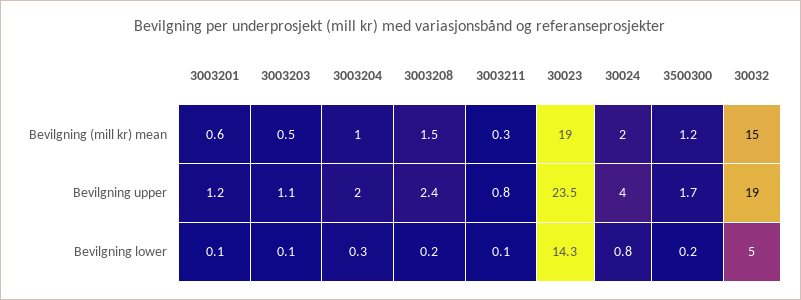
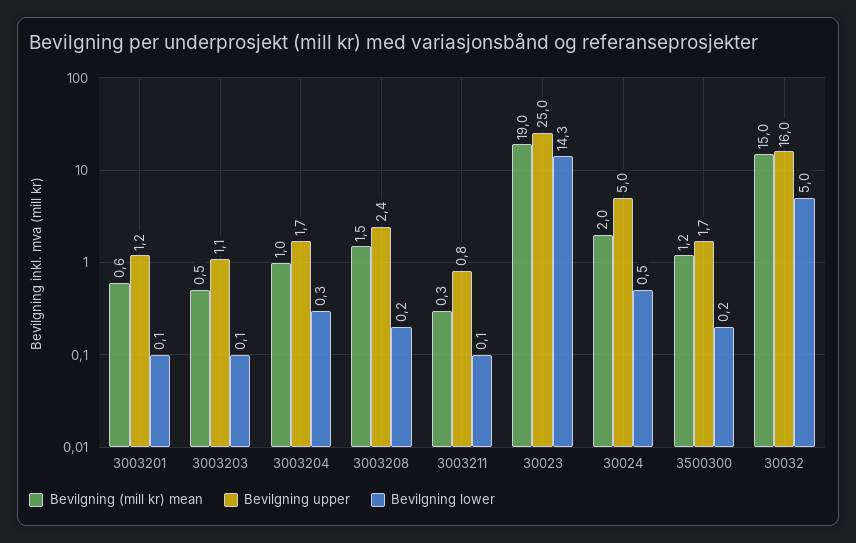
  {
    "Bevilgning (mill kr) mean": {
      "3003201": 0.6,
      "3003203": 0.5,
      "3003204": 1,
      "3003208": 1.5,
      "3003211": 0.3,
      "30023": 19,
      "30024": 2,
      "3500300": 1.2,
      "30032": 15
    },
    "Bevilgning upper": {
      "3003201": 1.2,
      "3003203": 1.1,
-     "3003204": 2,
+     "3003204": 1.7,
      "3003208": 2.4,
      "3003211": 0.8,
-     "30023": 23.5,
+     "30023": 25,
-     "30024": 4,
+     "30024": 5,
      "3500300": 1.7,
-     "30032": 19
+     "30032": 16
    },
    "Bevilgning lower": {
      "3003201": 0.1,
      "3003203": 0.1,
      "3003204": 0.3,
      "3003208": 0.2,
      "3003211": 0.1,
      "30023": 14.3,
-     "30024": 0.8,
+     "30024": 0.5,
      "3500300": 0.2,
      "30032": 5
    }
  }

